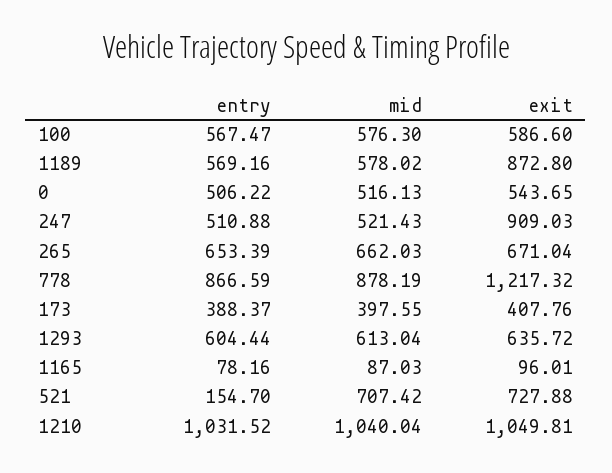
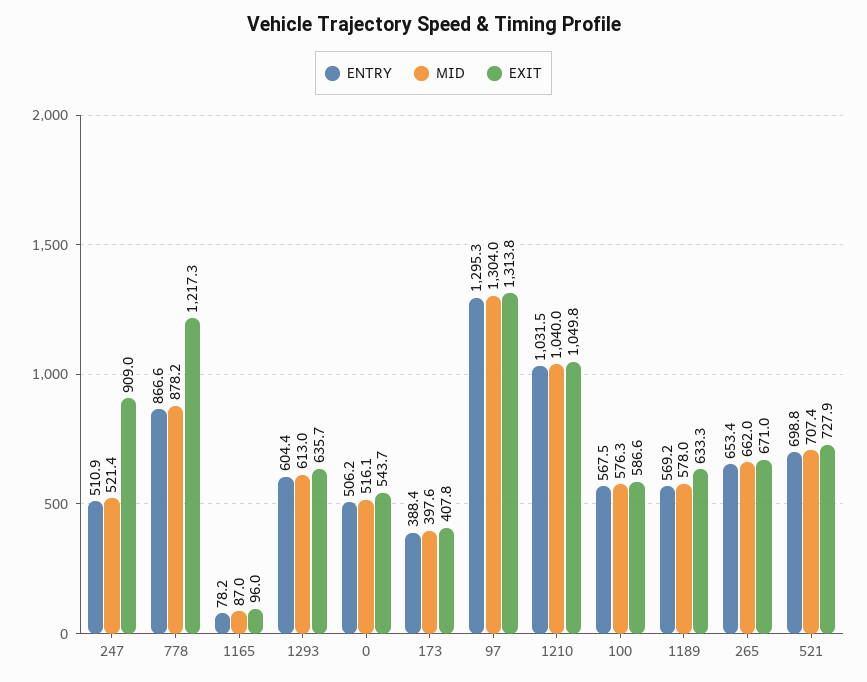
  {
    "entry": {
      "100": 567.47,
      "1189": 569.16,
      "0": 506.22,
      "247": 510.88,
      "265": 653.39,
      "778": 866.59,
      "173": 388.37,
      "1293": 604.44,
      "1165": 78.16,
-     "521": 154.7,
+     "521": 698.8,
-     "1210": 1031.52
+     "1210": 1031.52,
+     "97": 1295.3
    },
    "mid": {
      "100": 576.3,
      "1189": 578.02,
      "0": 516.13,
      "247": 521.43,
      "265": 662.03,
      "778": 878.19,
      "173": 397.55,
      "1293": 613.04,
      "1165": 87.03,
      "521": 707.42,
-     "1210": 1040.04
+     "1210": 1040.04,
+     "97": 1304
    },
    "exit": {
      "100": 586.6,
-     "1189": 872.8,
+     "1189": 633.3,
      "0": 543.65,
      "247": 909.03,
      "265": 671.04,
      "778": 1217.32,
      "173": 407.76,
      "1293": 635.72,
      "1165": 96.01,
      "521": 727.88,
-     "1210": 1049.81
+     "1210": 1049.81,
+     "97": 1313.8
    }
  }

